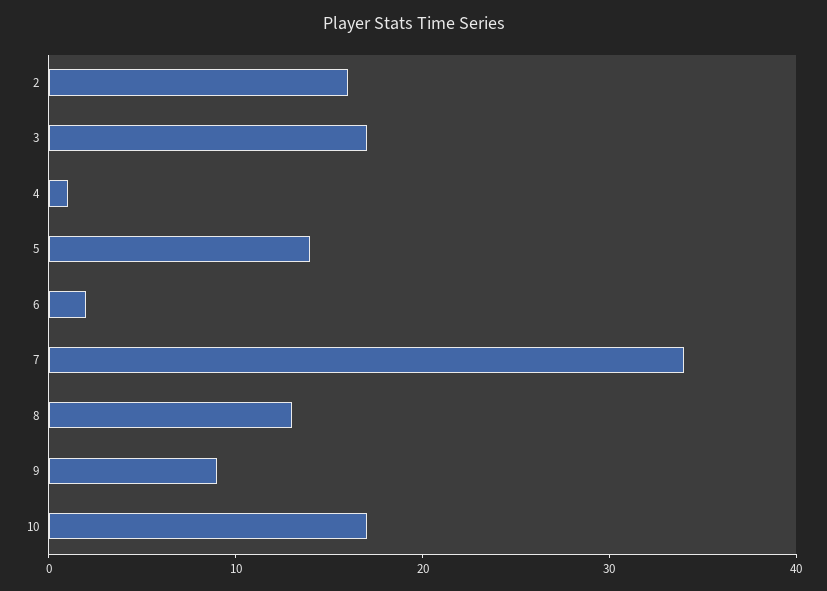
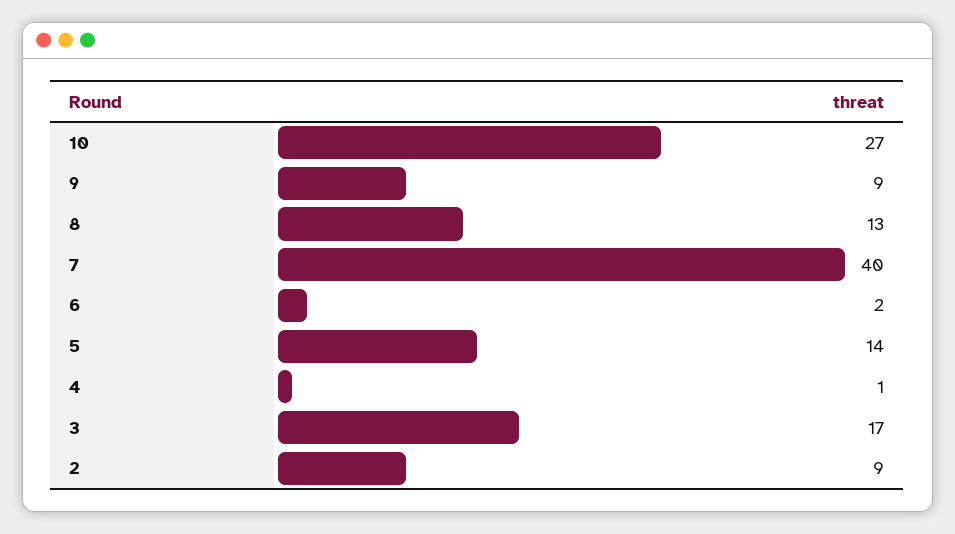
  {
-   "2": 16,
+   "2": 9,
    "3": 17,
    "4": 1,
    "5": 14,
    "6": 2,
-   "7": 34,
+   "7": 40,
    "8": 13,
    "9": 9,
-   "10": 17
+   "10": 27
  }

